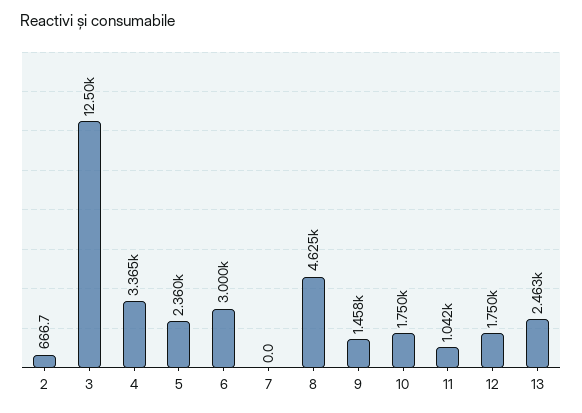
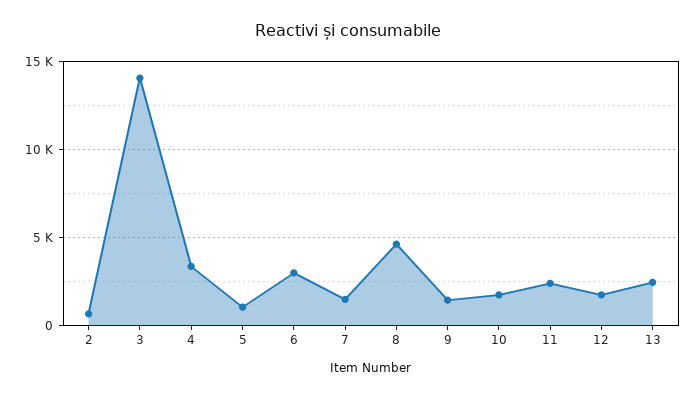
  {
    "2": 666.7,
-   "3": 12500,
+   "3": 14000,
    "4": 3365,
-   "5": 2360,
+   "5": 1000,
    "6": 3000,
-   "7": 0,
+   "7": 1500,
    "8": 4625,
    "9": 1458,
    "10": 1750,
-   "11": 1042,
+   "11": 2500,
    "12": 1750,
    "13": 2463
  }

